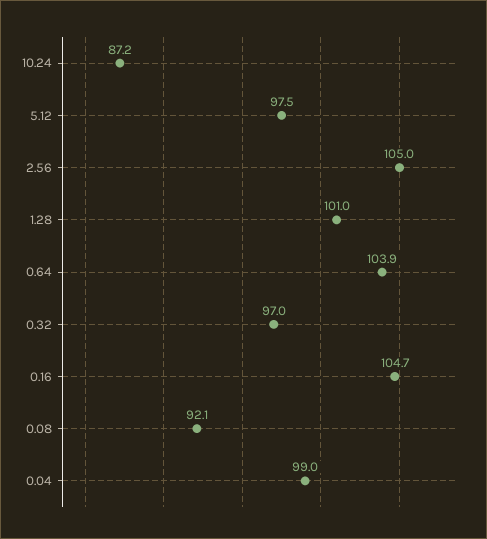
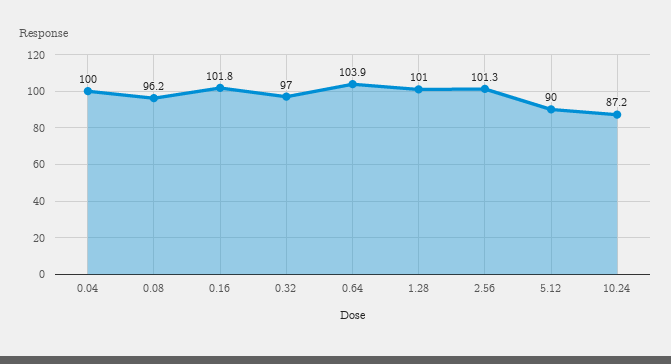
  {
    "10.24": 87.2,
-   "5.12": 97.5,
+   "5.12": 90,
-   "2.56": 105,
+   "2.56": 101.3,
    "1.28": 101,
    "0.64": 103.9,
    "0.32": 97,
-   "0.16": 104.7,
+   "0.16": 101.8,
-   "0.08": 92.1,
+   "0.08": 96.2,
-   "0.04": 99
+   "0.04": 100
  }

